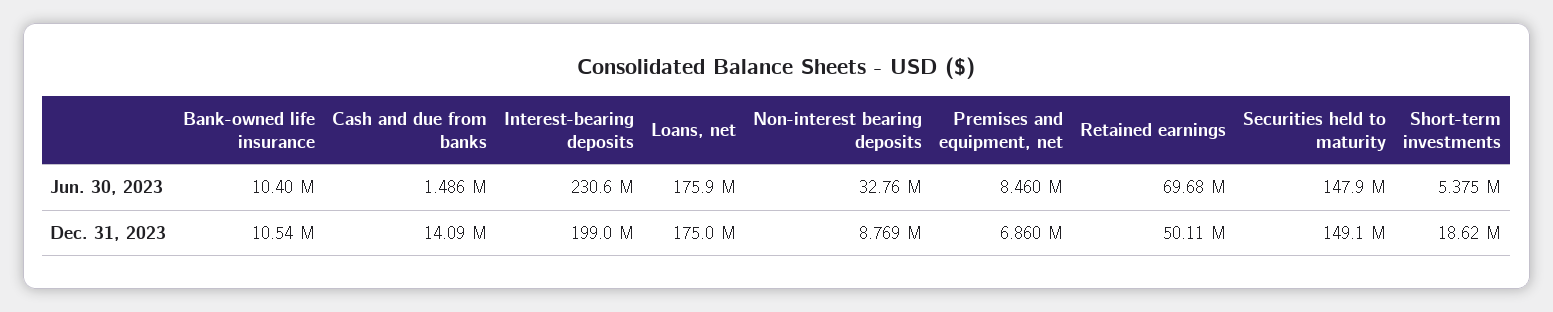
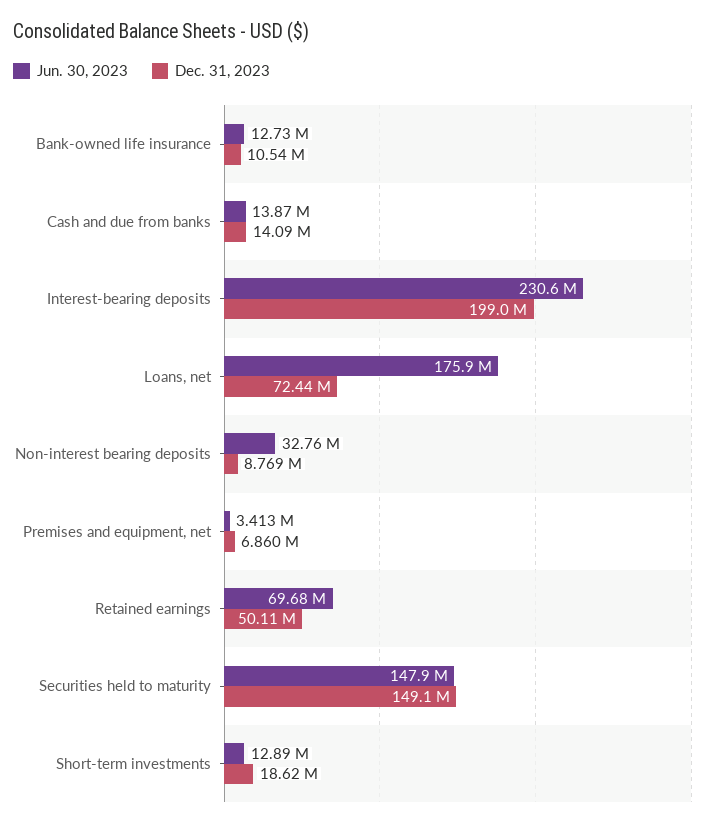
  {
    "Jun. 30, 2023": {
-     "Bank-owned life insurance": 10400000,
+     "Bank-owned life insurance": 12730000,
-     "Cash and due from banks": 1486000,
+     "Cash and due from banks": 13870000,
      "Interest-bearing deposits": 230600000,
      "Loans, net": 175900000,
      "Non-interest bearing deposits": 32760000,
-     "Premises and equipment, net": 8460000,
+     "Premises and equipment, net": 3413000,
      "Retained earnings": 69680000,
      "Securities held to maturity": 147900000,
-     "Short-term investments": 5375000
+     "Short-term investments": 12890000
    },
    "Dec. 31, 2023": {
      "Bank-owned life insurance": 10540000,
      "Cash and due from banks": 14090000,
      "Interest-bearing deposits": 199000000,
-     "Loans, net": 175000000,
+     "Loans, net": 72440000,
      "Non-interest bearing deposits": 8769000,
      "Premises and equipment, net": 6860000,
      "Retained earnings": 50110000,
      "Securities held to maturity": 149100000,
      "Short-term investments": 18620000
    }
  }

